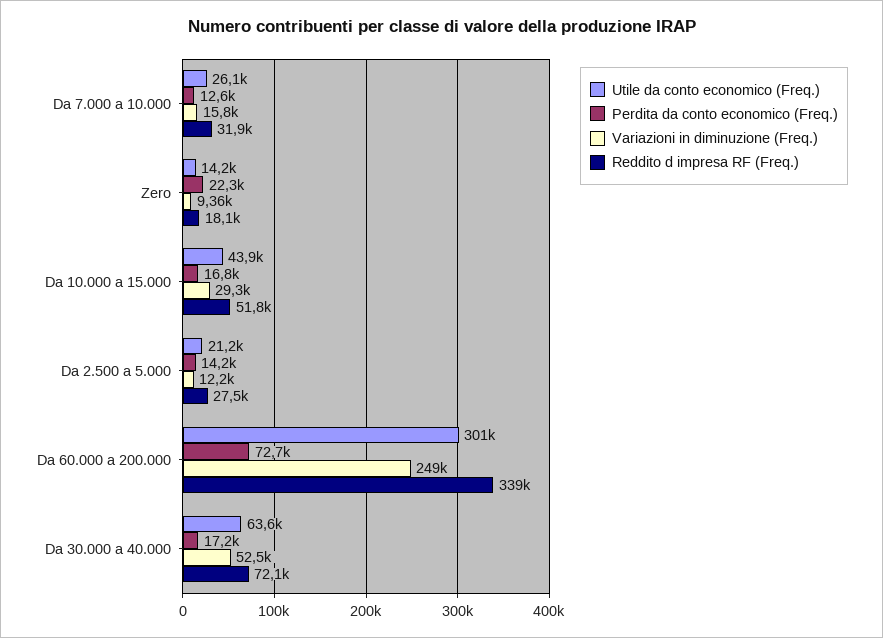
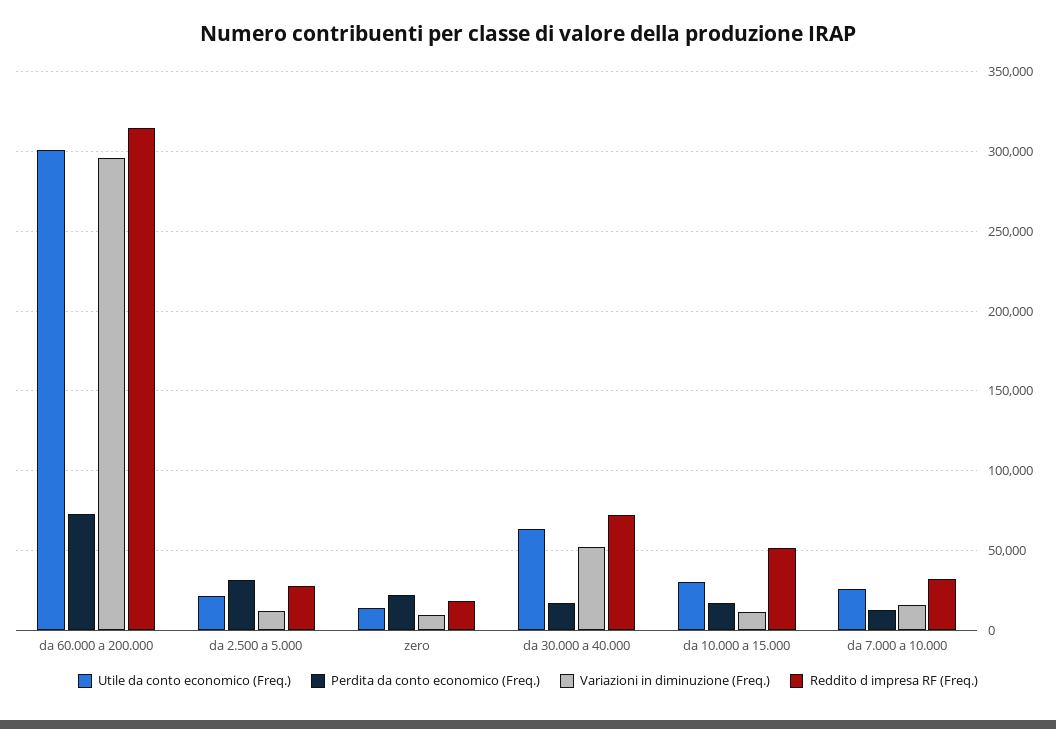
  {
    "Utile da conto economico (Freq.)": {
      "Da 7.000 a 10.000": 26100,
      "Zero": 14200,
-     "Da 10.000 a 15.000": 43900,
+     "Da 10.000 a 15.000": 30000,
      "Da 2.500 a 5.000": 21200,
      "Da 60.000 a 200.000": 301000,
      "Da 30.000 a 40.000": 63600
    },
    "Perdita da conto economico (Freq.)": {
      "Da 7.000 a 10.000": 12600,
      "Zero": 22300,
      "Da 10.000 a 15.000": 16800,
-     "Da 2.500 a 5.000": 14200,
+     "Da 2.500 a 5.000": 30000,
      "Da 60.000 a 200.000": 72700,
      "Da 30.000 a 40.000": 17200
    },
    "Variazioni in diminuzione (Freq.)": {
      "Da 7.000 a 10.000": 15800,
      "Zero": 9360,
-     "Da 10.000 a 15.000": 29300,
+     "Da 10.000 a 15.000": 10000,
      "Da 2.500 a 5.000": 12200,
-     "Da 60.000 a 200.000": 249000,
+     "Da 60.000 a 200.000": 295000,
      "Da 30.000 a 40.000": 52500
    },
    "Reddito d impresa RF (Freq.)": {
      "Da 7.000 a 10.000": 31900,
      "Zero": 18100,
      "Da 10.000 a 15.000": 51800,
      "Da 2.500 a 5.000": 27500,
-     "Da 60.000 a 200.000": 339000,
+     "Da 60.000 a 200.000": 315000,
      "Da 30.000 a 40.000": 72100
    }
  }

